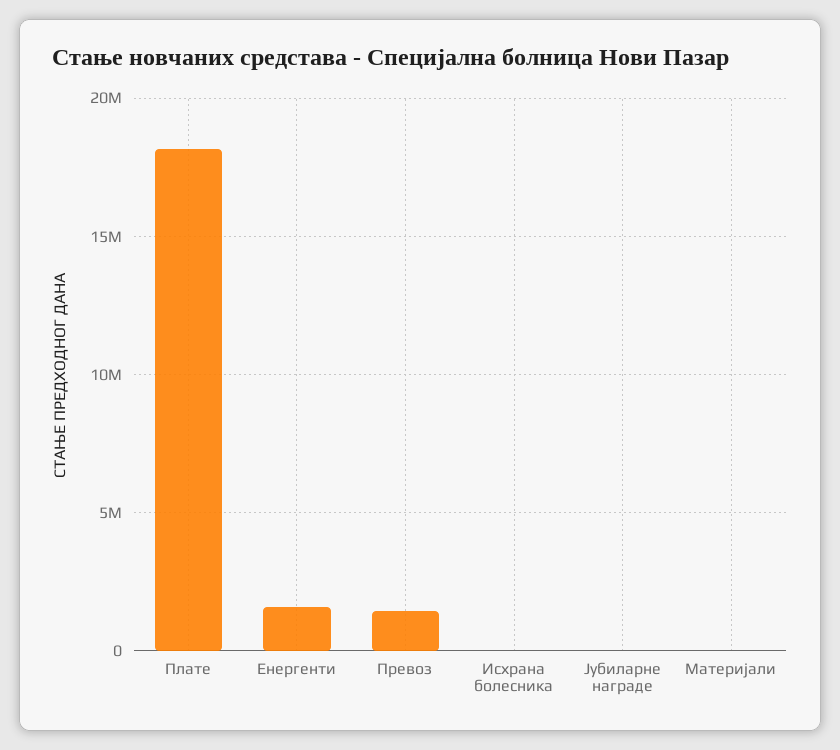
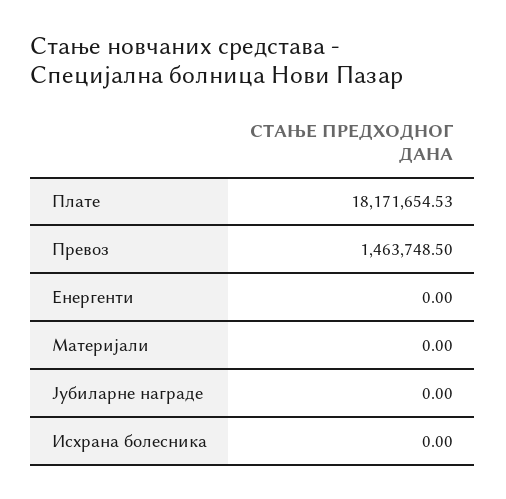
  {
    "Плате": 18171654.53,
-   "Енергенти": 1500000,
+   "Енергенти": 0,
    "Превоз": 1463748.5,
    "Исхрана болесника": 0,
    "Јубиларне награде": 0,
    "Материјали": 0
  }

